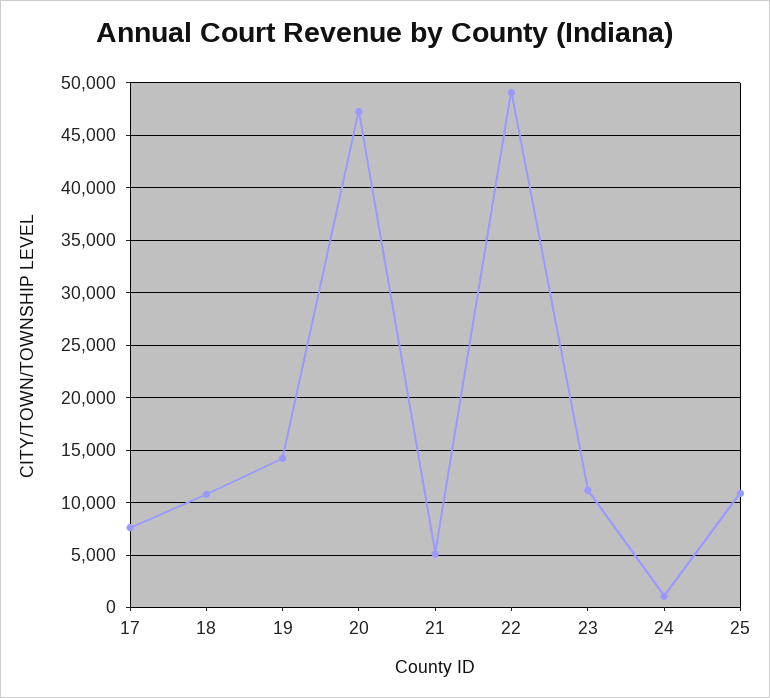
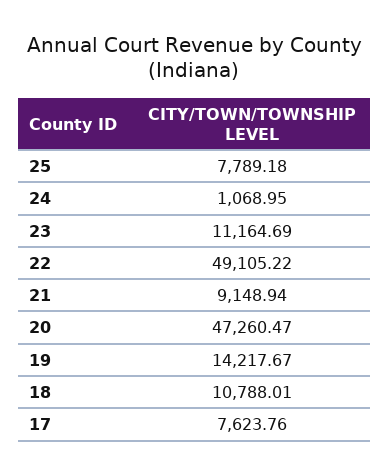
  {
    "17": 7623.76,
    "18": 10788.01,
    "19": 14217.67,
    "20": 47260.47,
-   "21": 5000,
+   "21": 9148.94,
    "22": 49105.22,
    "23": 11164.69,
    "24": 1068.95,
-   "25": 11000
+   "25": 7789.18
  }

